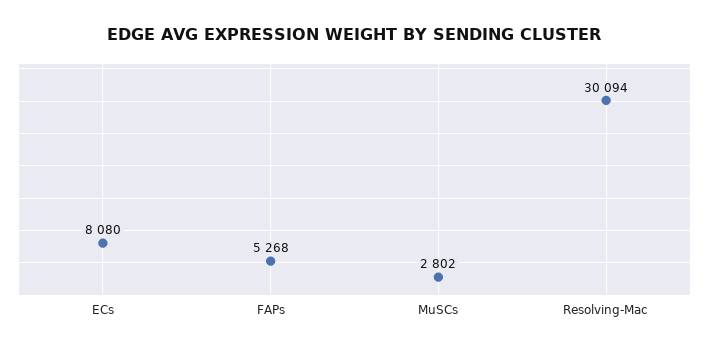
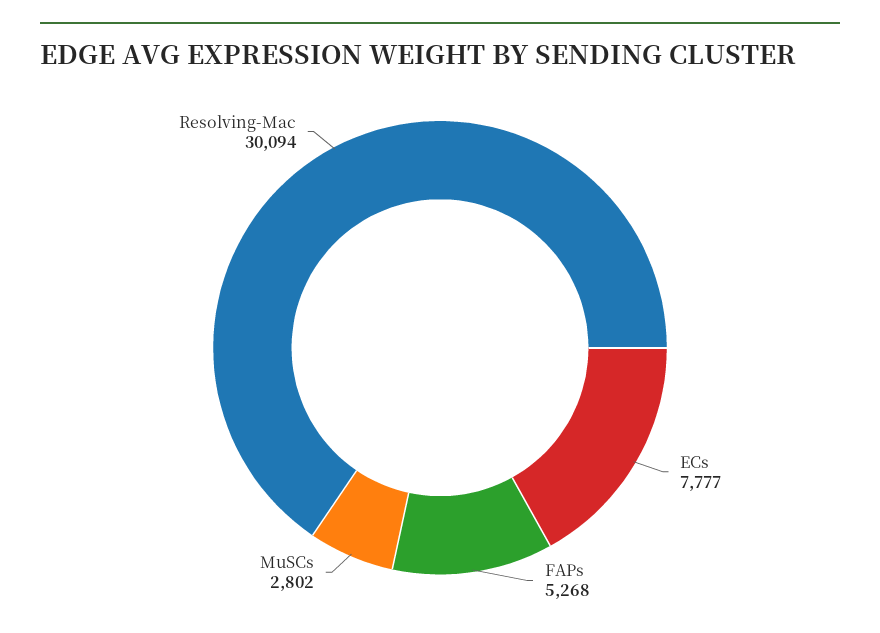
  {
-   "ECs": 8080,
+   "ECs": 7777,
    "FAPs": 5268,
    "MuSCs": 2802,
    "Resolving-Mac": 30094
  }

